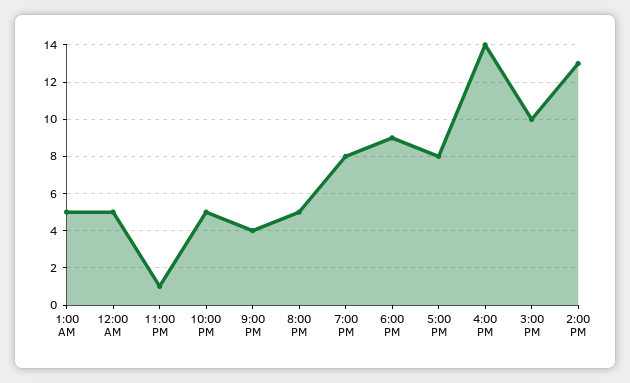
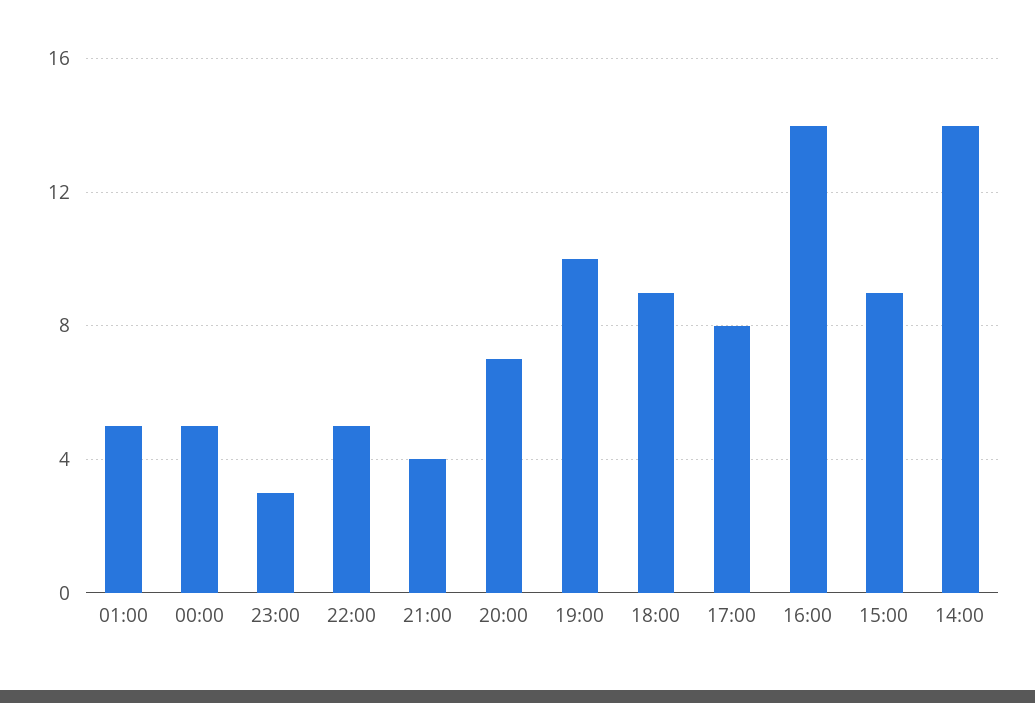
  {
    "1:00 AM": 5,
    "12:00 AM": 5,
-   "11:00 PM": 1,
+   "11:00 PM": 3,
    "10:00 PM": 5,
    "9:00 PM": 4,
-   "8:00 PM": 5,
+   "8:00 PM": 7,
-   "7:00 PM": 8,
+   "7:00 PM": 10,
    "6:00 PM": 9,
    "5:00 PM": 8,
    "4:00 PM": 14,
-   "3:00 PM": 10,
+   "3:00 PM": 9,
-   "2:00 PM": 13
+   "2:00 PM": 14
  }

